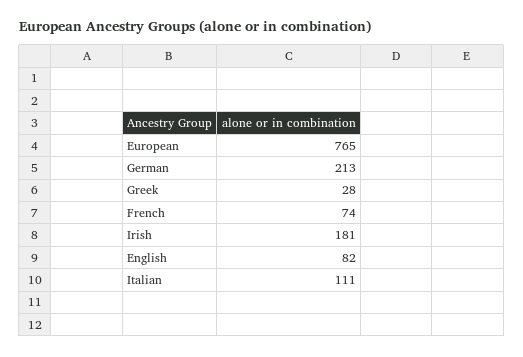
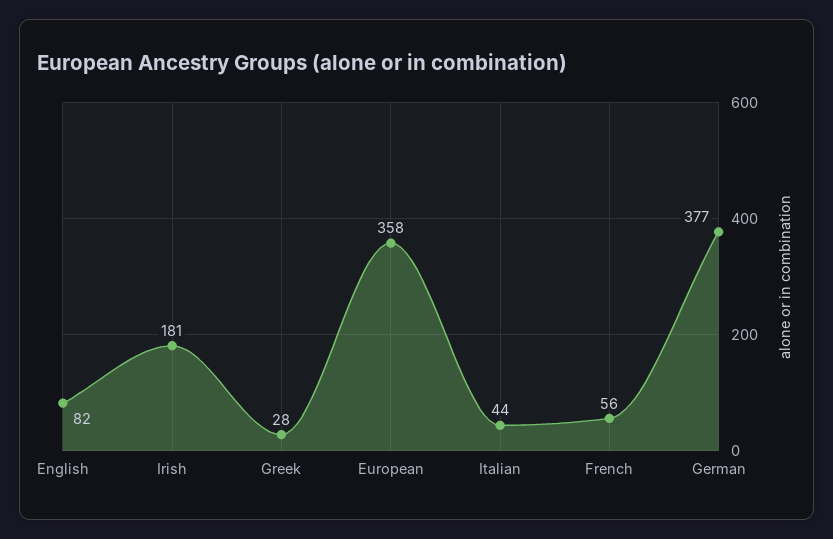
  {
-   "European": 765,
+   "European": 358,
-   "German": 213,
+   "German": 377,
    "Greek": 28,
-   "French": 74,
+   "French": 56,
    "Irish": 181,
    "English": 82,
-   "Italian": 111
+   "Italian": 44
  }

